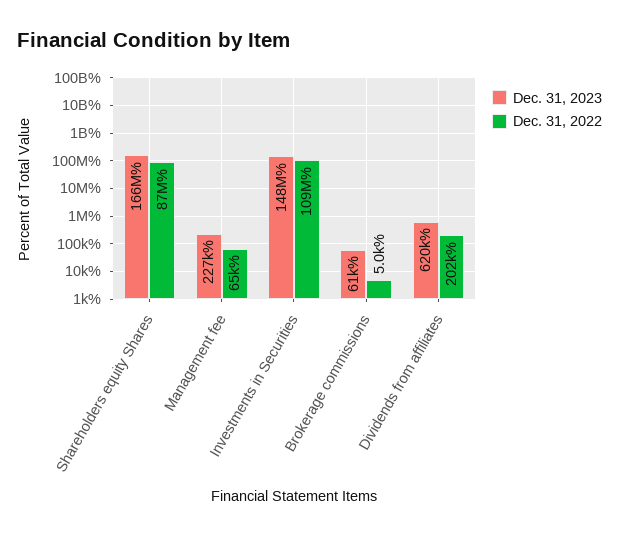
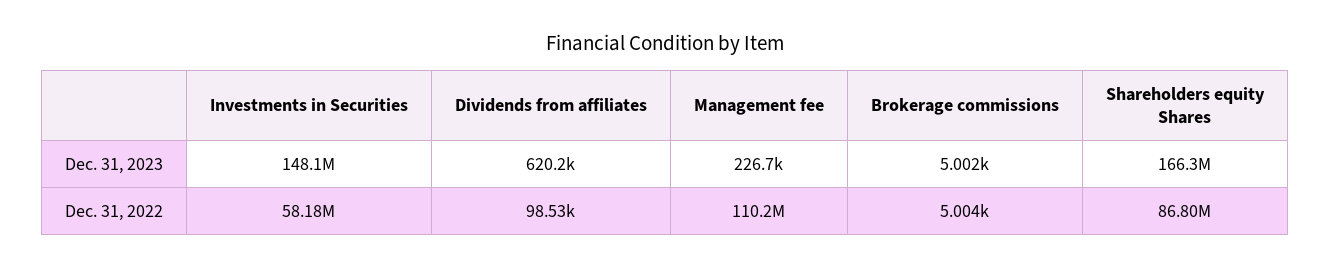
  {
    "Dec. 31, 2023": {
      "Shareholders equity Shares": 166300000,
      "Management fee": 226700,
      "Investments in Securities": 148100000,
-     "Brokerage commissions": 61000,
+     "Brokerage commissions": 5002,
      "Dividends from affiliates": 620200
    },
    "Dec. 31, 2022": {
      "Shareholders equity Shares": 86800000,
-     "Management fee": 65000,
+     "Management fee": 110200000,
-     "Investments in Securities": 109000000,
+     "Investments in Securities": 58180000,
      "Brokerage commissions": 5004,
-     "Dividends from affiliates": 202000
+     "Dividends from affiliates": 98530
    }
  }

